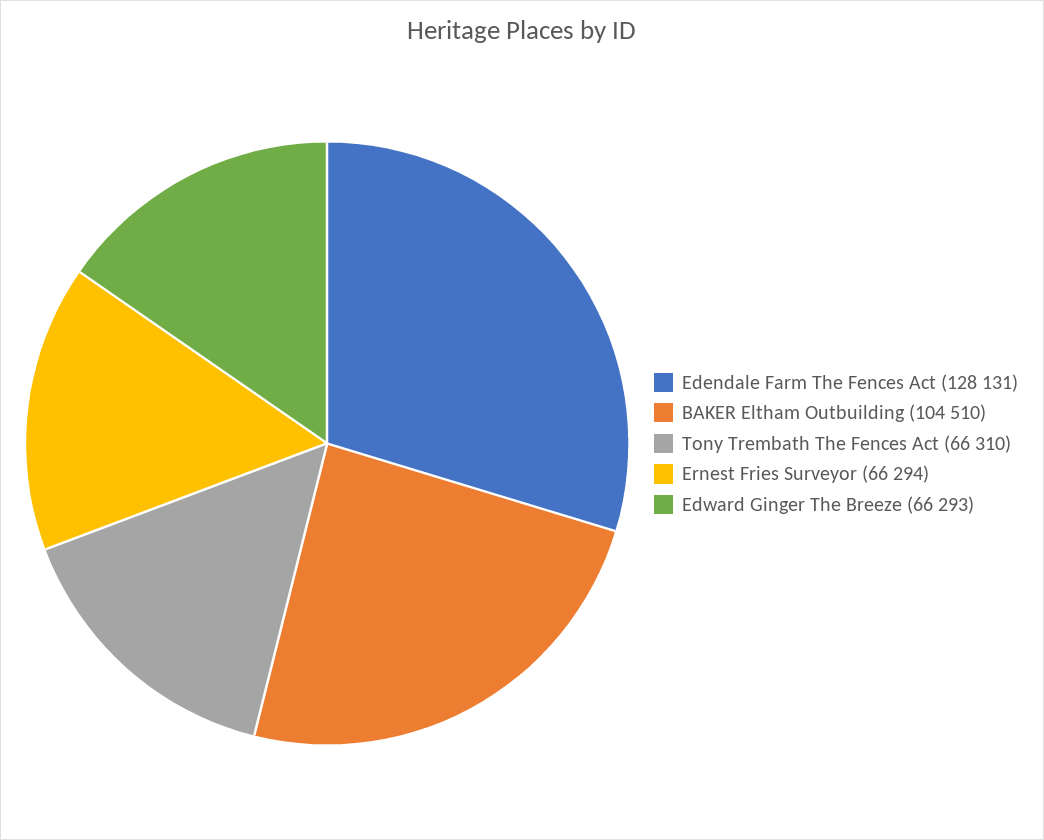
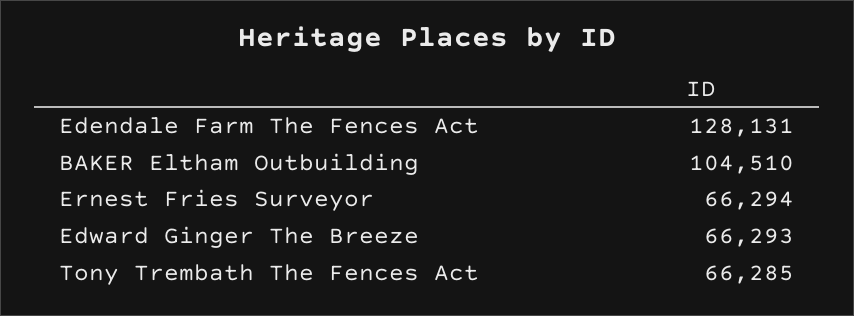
  {
    "Edendale Farm The Fences Act": 128131,
    "BAKER Eltham Outbuilding": 104510,
-   "Tony Trembath The Fences Act": 66310,
+   "Tony Trembath The Fences Act": 66285,
    "Ernest Fries Surveyor": 66294,
    "Edward Ginger The Breeze": 66293
  }

